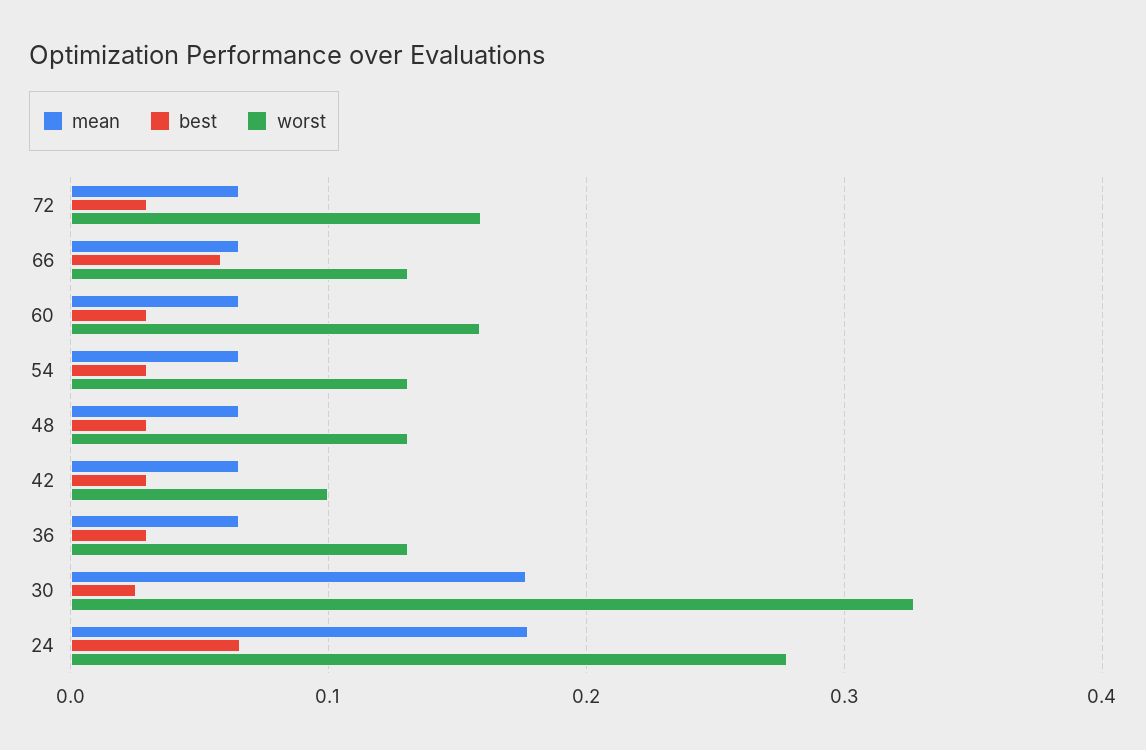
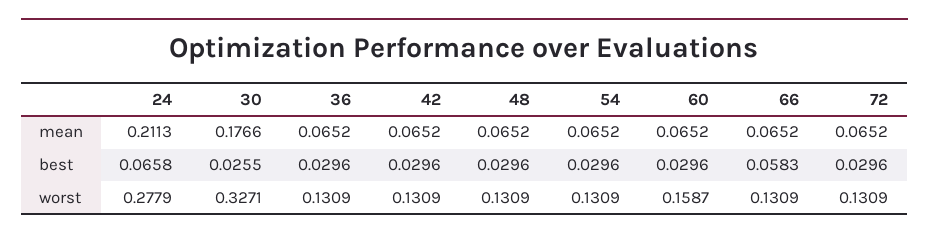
  {
    "mean": {
      "72": 0.0652,
      "66": 0.0652,
      "60": 0.0652,
      "54": 0.0652,
      "48": 0.0652,
      "42": 0.0652,
      "36": 0.0652,
      "30": 0.1766,
-     "24": 0.18
+     "24": 0.2113
    },
    "best": {
      "72": 0.0296,
      "66": 0.0583,
      "60": 0.0296,
      "54": 0.0296,
      "48": 0.0296,
      "42": 0.0296,
      "36": 0.0296,
      "30": 0.0255,
      "24": 0.0658
    },
    "worst": {
-     "72": 0.16,
+     "72": 0.1309,
      "66": 0.1309,
      "60": 0.1587,
      "54": 0.1309,
      "48": 0.1309,
-     "42": 0.1,
+     "42": 0.1309,
      "36": 0.1309,
      "30": 0.3271,
      "24": 0.2779
    }
  }

